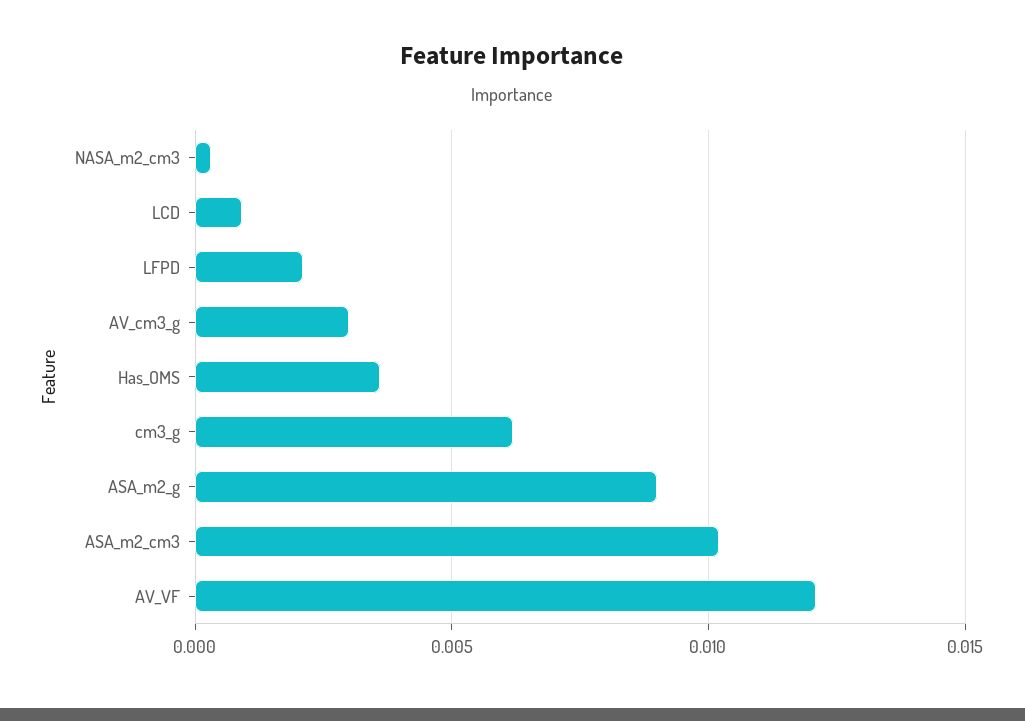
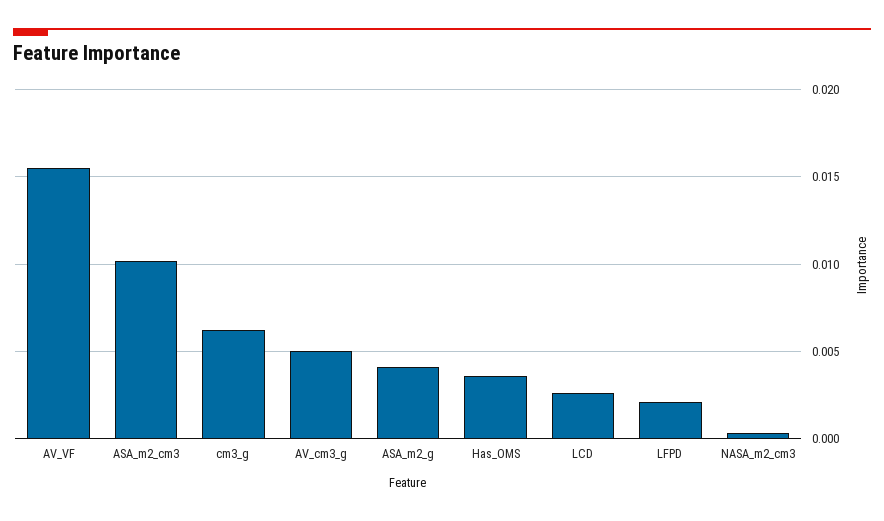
  {
    "NASA_m2_cm3": 0.0005,
-   "LCD": 0.001,
+   "LCD": 0.0025,
    "LFPD": 0.002,
-   "AV_cm3_g": 0.003,
+   "AV_cm3_g": 0.005,
    "Has_OMS": 0.0035,
    "cm3_g": 0.006,
-   "ASA_m2_g": 0.009,
+   "ASA_m2_g": 0.004,
    "ASA_m2_cm3": 0.01,
-   "AV_VF": 0.012
+   "AV_VF": 0.0155
  }

